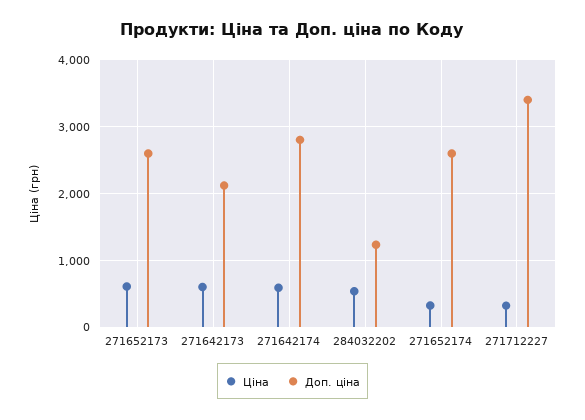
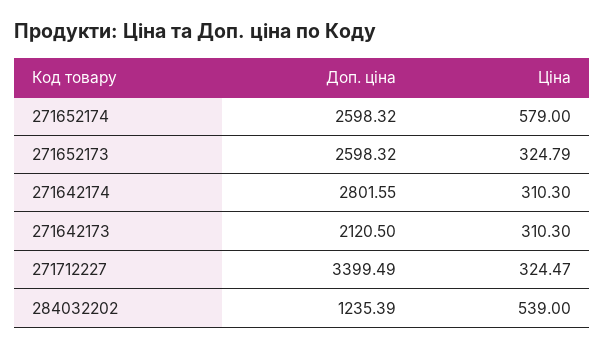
  {
    "Ціна": {
-     "271652173": 600,
+     "271652173": 324.79,
-     "271642173": 600,
+     "271642173": 310.3,
-     "271642174": 600,
+     "271642174": 310.3,
      "284032202": 539,
-     "271652174": 300,
+     "271652174": 579,
      "271712227": 324.47
    },
    "Доп. ціна": {
      "271652173": 2598.32,
      "271642173": 2120.5,
      "271642174": 2801.55,
      "284032202": 1235.39,
      "271652174": 2598.32,
      "271712227": 3399.49
    }
  }

